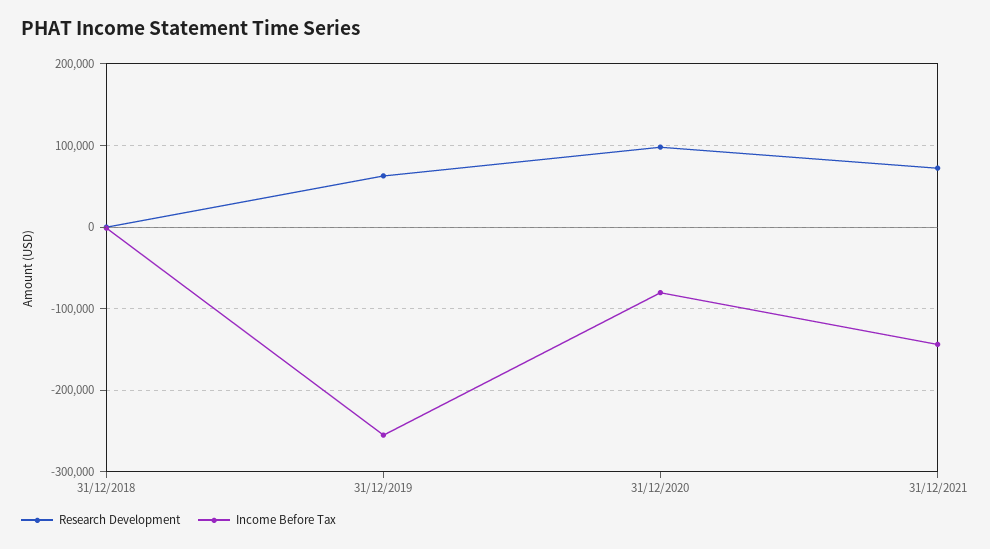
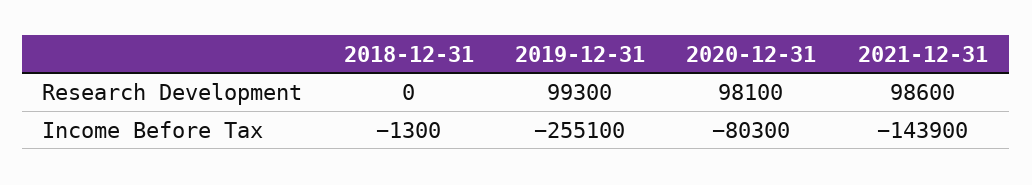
  {
    "Research Development": {
      "31/12/2018": 0,
-     "31/12/2019": 60000,
+     "31/12/2019": 99300,
      "31/12/2020": 98100,
-     "31/12/2021": 70000
+     "31/12/2021": 98600
    },
    "Income Before Tax": {
      "31/12/2018": -1300,
      "31/12/2019": -255100,
      "31/12/2020": -80300,
      "31/12/2021": -143900
    }
  }

